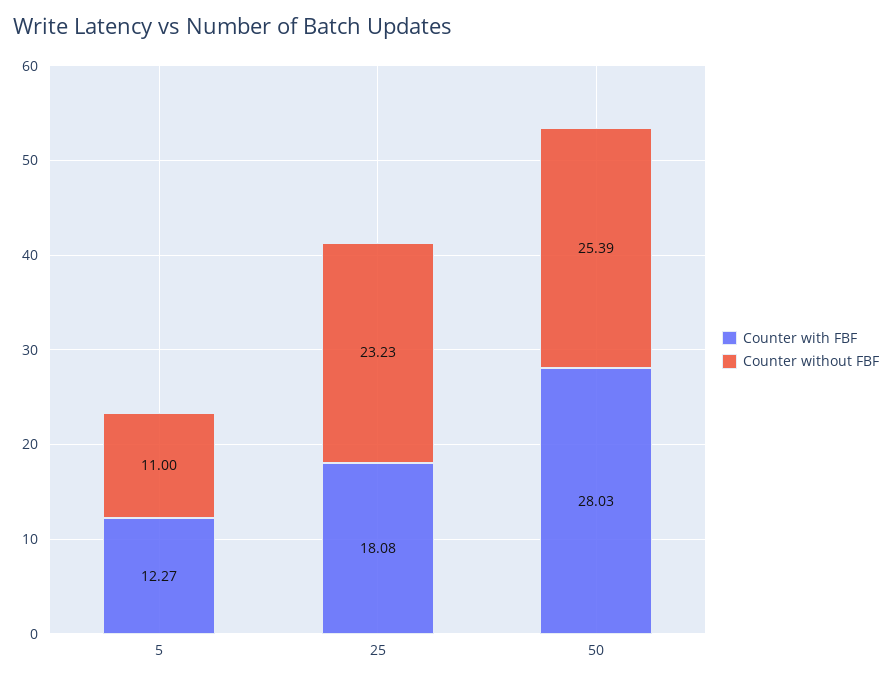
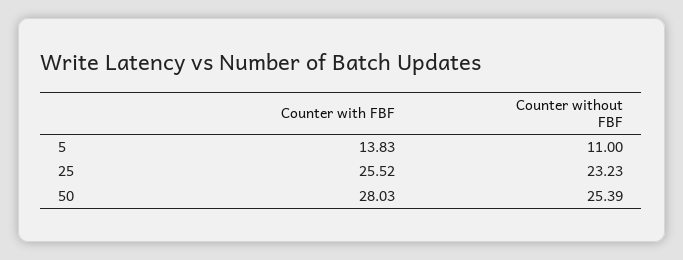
  {
    "Counter with FBF": {
-     "5": 12.27,
+     "5": 13.83,
-     "25": 18.08,
+     "25": 25.52,
      "50": 28.03
    },
    "Counter without FBF": {
      "5": 11,
      "25": 23.23,
      "50": 25.39
    }
  }

